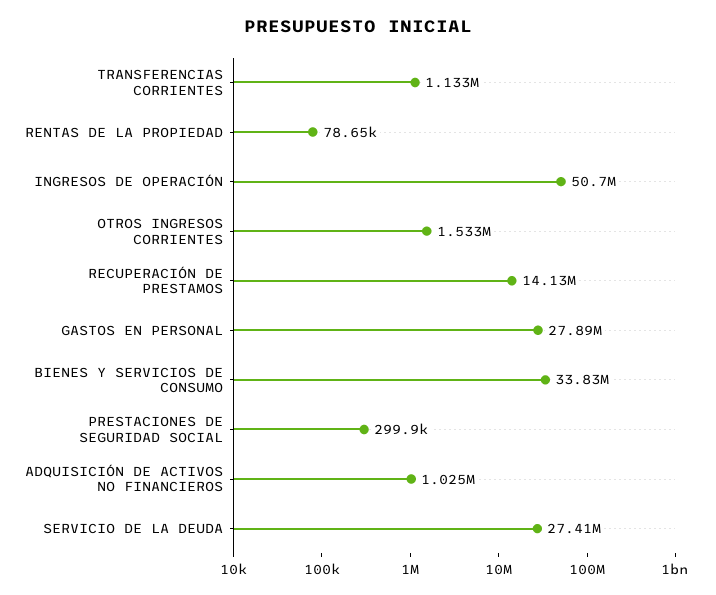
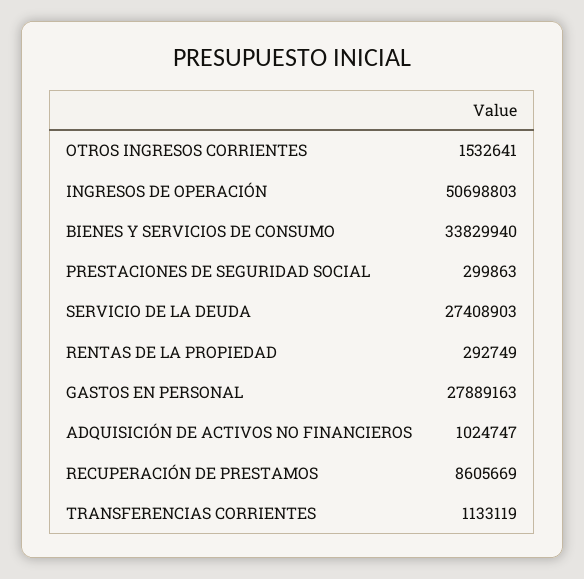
  {
    "TRANSFERENCIAS CORRIENTES": 1133119,
-   "RENTAS DE LA PROPIEDAD": 78650,
+   "RENTAS DE LA PROPIEDAD": 292749,
    "INGRESOS DE OPERACIÓN": 50698803,
    "OTROS INGRESOS CORRIENTES": 1532641,
-   "RECUPERACIÓN DE PRESTAMOS": 14130000,
+   "RECUPERACIÓN DE PRESTAMOS": 8605669,
    "GASTOS EN PERSONAL": 27889163,
    "BIENES Y SERVICIOS DE CONSUMO": 33829940,
    "PRESTACIONES DE SEGURIDAD SOCIAL": 299863,
    "ADQUISICIÓN DE ACTIVOS NO FINANCIEROS": 1024747,
    "SERVICIO DE LA DEUDA": 27408903
  }

